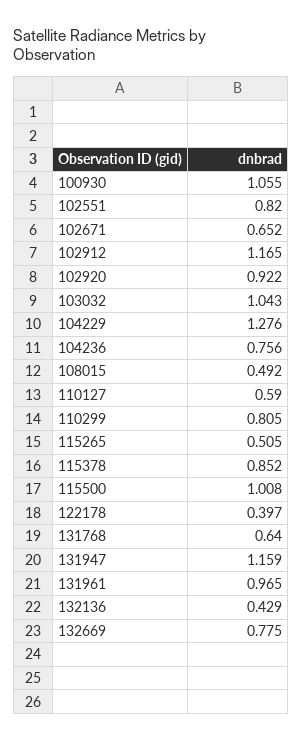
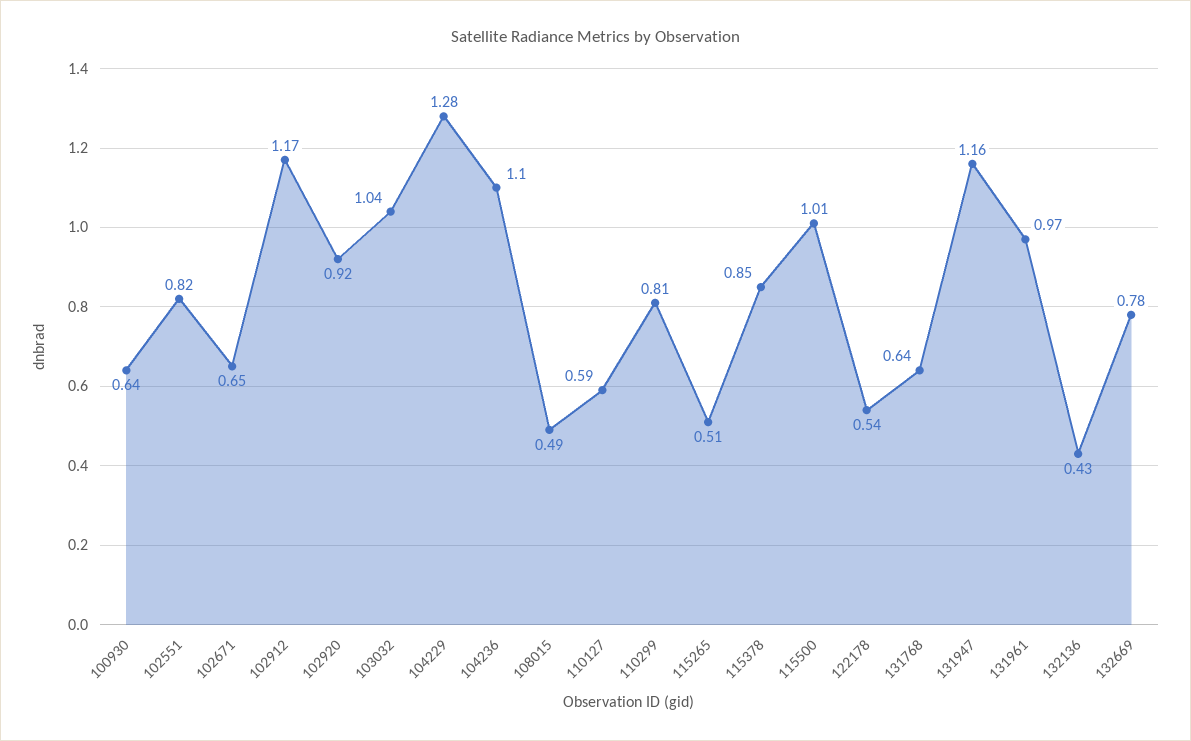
  {
-   "100930": 1.055,
+   "100930": 0.64,
    "102551": 0.82,
    "102671": 0.652,
    "102912": 1.165,
    "102920": 0.922,
    "103032": 1.043,
    "104229": 1.276,
-   "104236": 0.756,
+   "104236": 1.1,
    "108015": 0.492,
    "110127": 0.59,
    "110299": 0.805,
    "115265": 0.505,
    "115378": 0.852,
    "115500": 1.008,
-   "122178": 0.397,
+   "122178": 0.54,
    "131768": 0.64,
    "131947": 1.159,
    "131961": 0.965,
    "132136": 0.429,
    "132669": 0.775
  }

